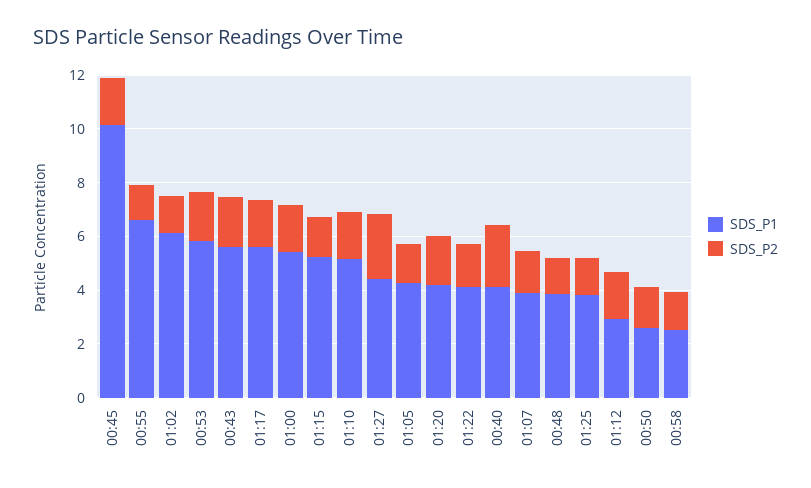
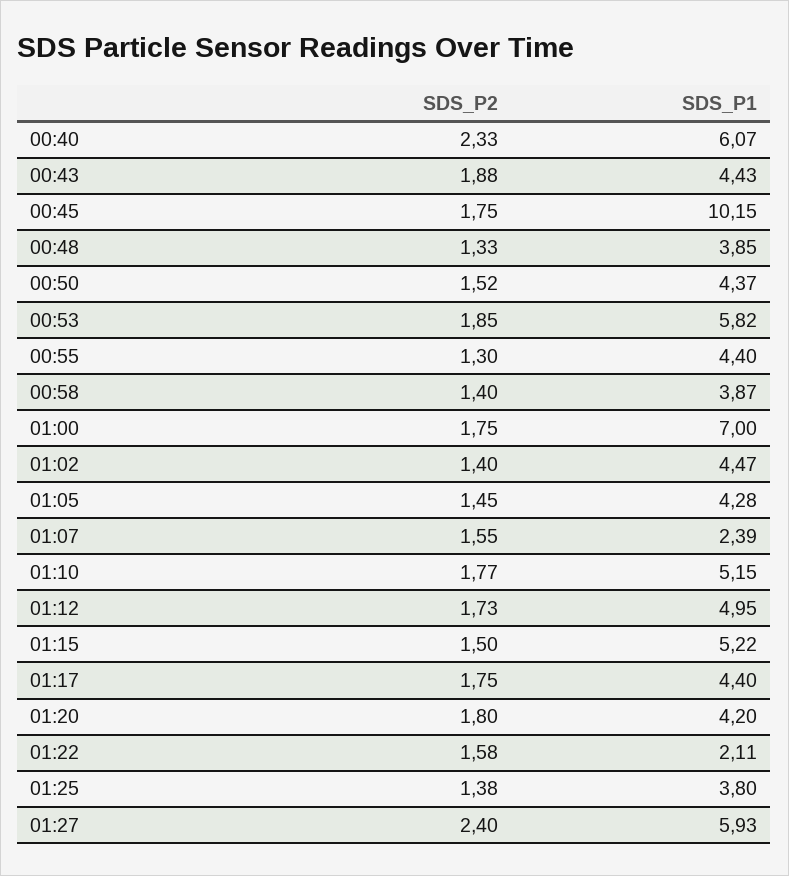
  {
    "SDS_P1": {
      "00:45": 10.15,
-     "00:55": 6.5,
+     "00:55": 4.4,
-     "01:02": 6,
+     "01:02": 4.47,
      "00:53": 5.82,
-     "00:43": 5.5,
+     "00:43": 4.43,
-     "01:17": 5.5,
+     "01:17": 4.4,
-     "01:00": 5.5,
+     "01:00": 7,
      "01:15": 5.22,
      "01:10": 5.15,
-     "01:27": 4.5,
+     "01:27": 5.93,
      "01:05": 4.28,
      "01:20": 4.2,
-     "01:22": 4,
+     "01:22": 2.11,
-     "00:40": 4,
+     "00:40": 6.07,
-     "01:07": 4,
+     "01:07": 2.39,
      "00:48": 3.85,
      "01:25": 3.8,
-     "01:12": 3,
+     "01:12": 4.95,
-     "00:50": 2.5,
+     "00:50": 4.37,
-     "00:58": 2.5
+     "00:58": 3.87
    },
    "SDS_P2": {
      "00:45": 1.75,
      "00:55": 1.3,
      "01:02": 1.4,
      "00:53": 1.85,
      "00:43": 1.88,
      "01:17": 1.75,
      "01:00": 1.75,
      "01:15": 1.5,
      "01:10": 1.77,
      "01:27": 2.4,
      "01:05": 1.45,
      "01:20": 1.8,
      "01:22": 1.58,
      "00:40": 2.33,
      "01:07": 1.55,
      "00:48": 1.33,
      "01:25": 1.38,
      "01:12": 1.73,
      "00:50": 1.52,
      "00:58": 1.4
    }
  }

